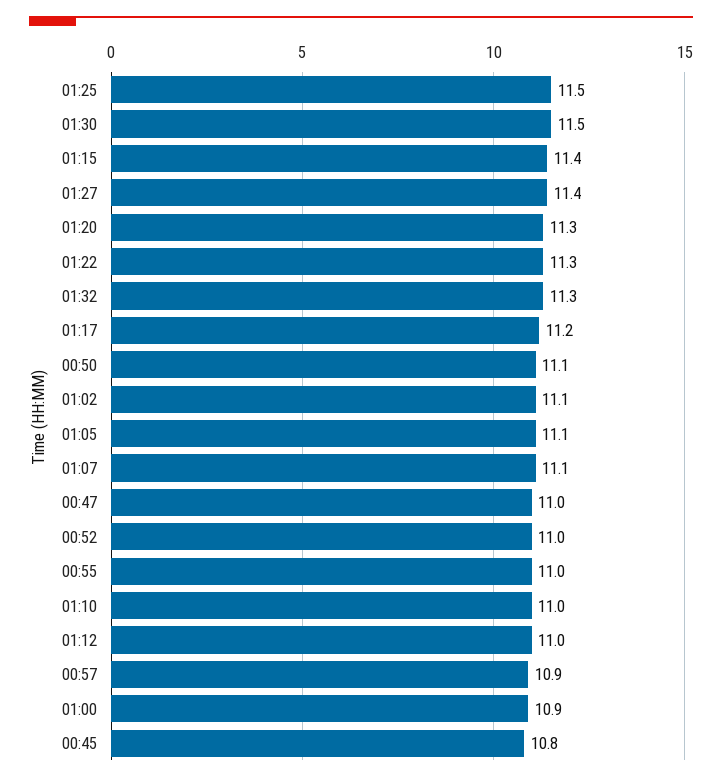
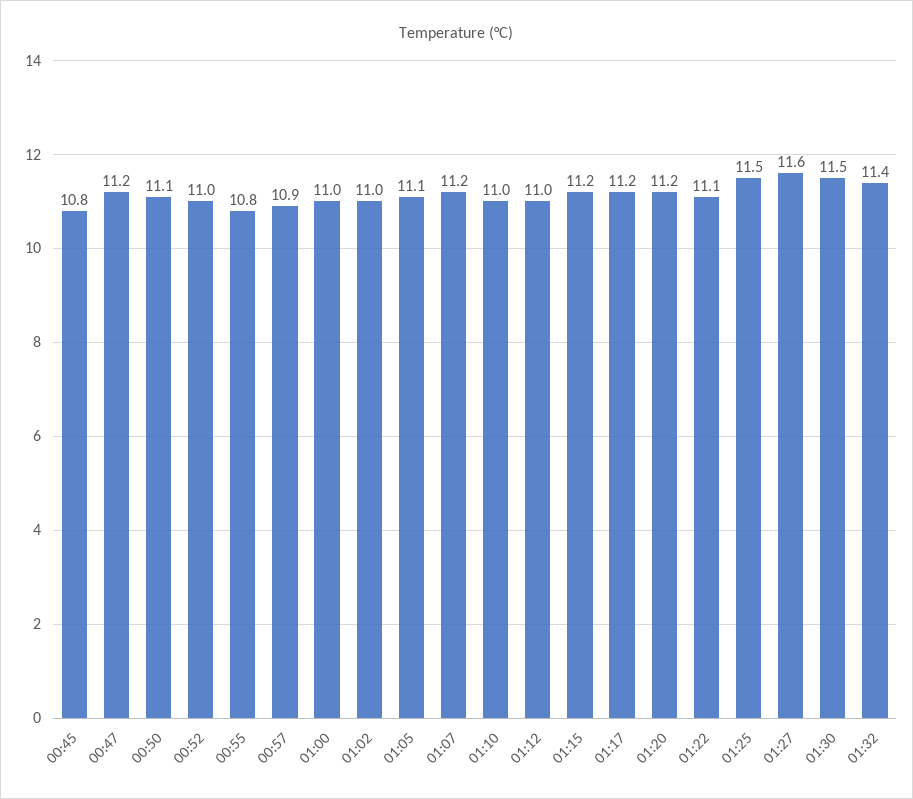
  {
    "01:25": 11.5,
    "01:30": 11.5,
-   "01:15": 11.4,
+   "01:15": 11.2,
-   "01:27": 11.4,
+   "01:27": 11.6,
-   "01:20": 11.3,
+   "01:20": 11.2,
-   "01:22": 11.3,
+   "01:22": 11.1,
-   "01:32": 11.3,
+   "01:32": 11.4,
    "01:17": 11.2,
    "00:50": 11.1,
-   "01:02": 11.1,
+   "01:02": 11,
    "01:05": 11.1,
-   "01:07": 11.1,
+   "01:07": 11.2,
-   "00:47": 11,
+   "00:47": 11.2,
    "00:52": 11,
-   "00:55": 11,
+   "00:55": 10.8,
    "01:10": 11,
    "01:12": 11,
    "00:57": 10.9,
-   "01:00": 10.9,
+   "01:00": 11,
    "00:45": 10.8
  }

